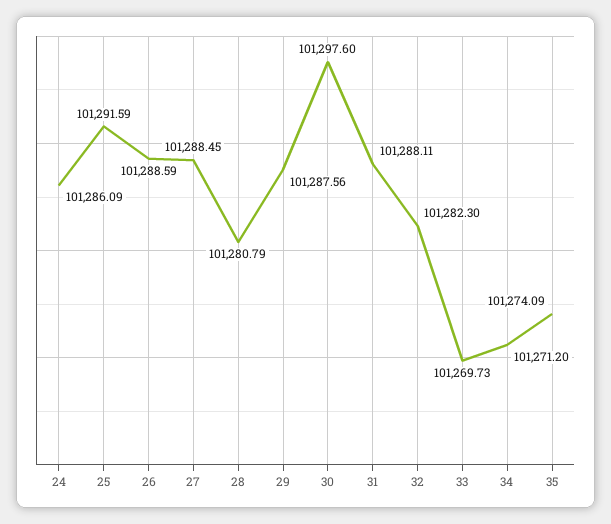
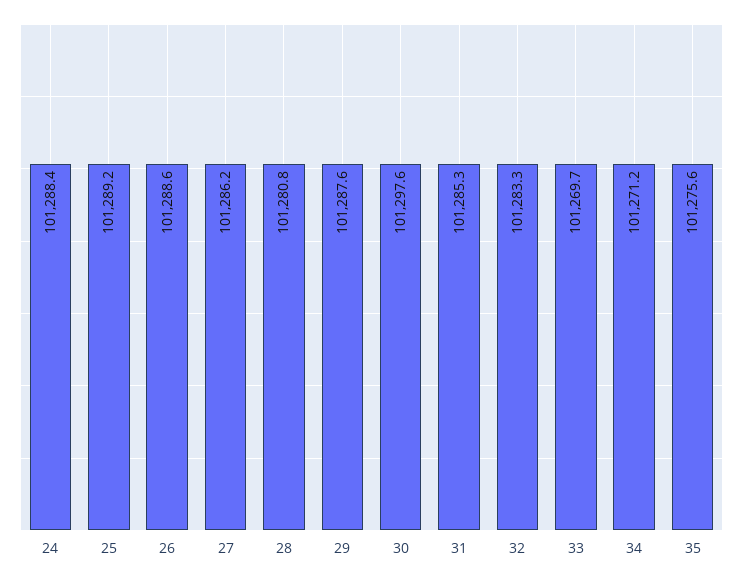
  {
-   "24": 101286.09,
+   "24": 101288.4,
-   "25": 101291.59,
+   "25": 101289.2,
    "26": 101288.59,
-   "27": 101288.45,
+   "27": 101286.2,
    "28": 101280.79,
    "29": 101287.56,
    "30": 101297.6,
-   "31": 101288.11,
+   "31": 101285.3,
-   "32": 101282.3,
+   "32": 101283.3,
    "33": 101269.73,
    "34": 101271.2,
-   "35": 101274.09
+   "35": 101275.6
  }

